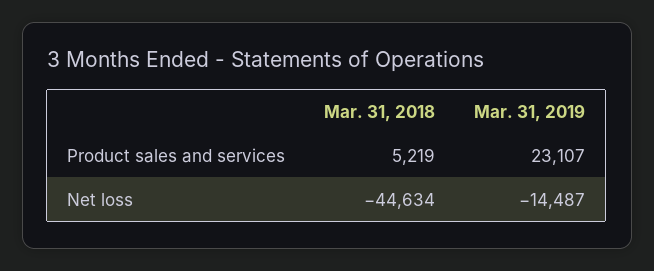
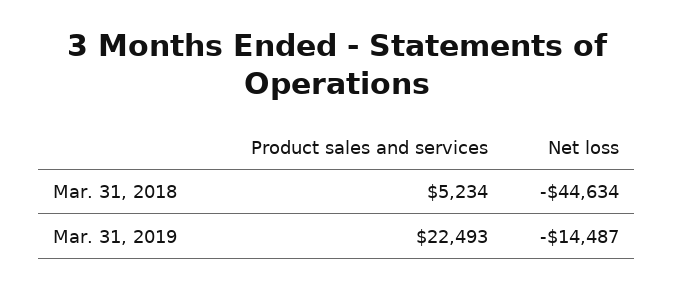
  {
    "Mar. 31, 2018": {
-     "Product sales and services": 5219,
+     "Product sales and services": 5234,
      "Net loss": -44634
    },
    "Mar. 31, 2019": {
-     "Product sales and services": 23107,
+     "Product sales and services": 22493,
      "Net loss": -14487
    }
  }

